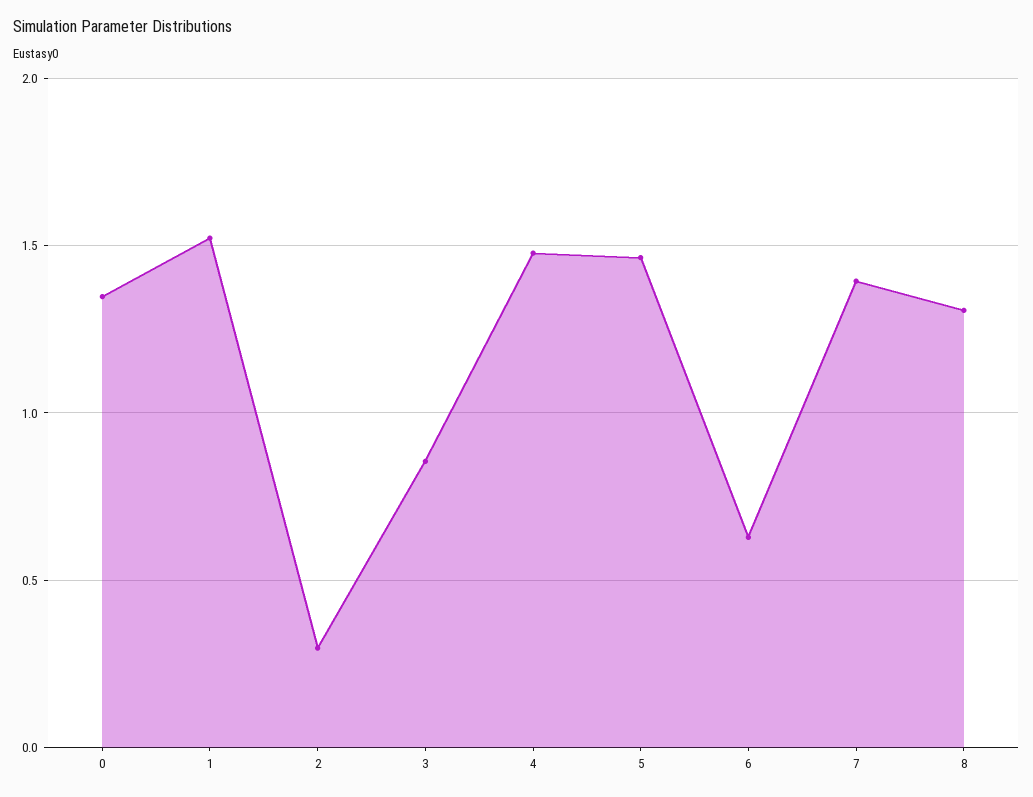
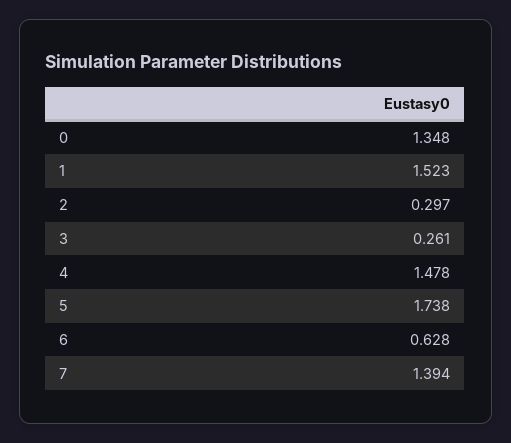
  {
    "0": 1.348,
    "1": 1.523,
    "2": 0.297,
-   "3": 0.85,
+   "3": 0.261,
    "4": 1.478,
-   "5": 1.45,
+   "5": 1.738,
    "6": 0.628,
-   "7": 1.394,
+   "7": 1.394
-   "8": 1.3
  }

